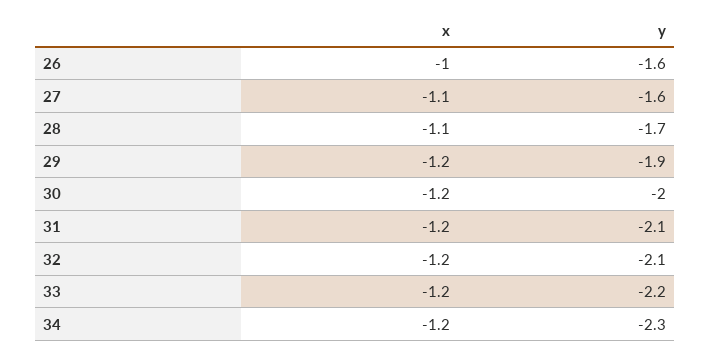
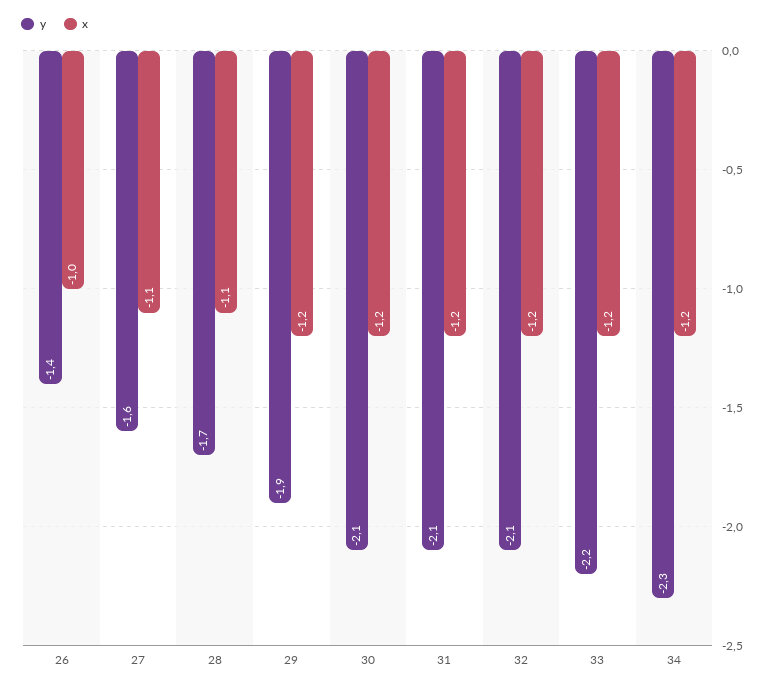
  {
    "x": {
      "26": -1,
      "27": -1.1,
      "28": -1.1,
      "29": -1.2,
      "30": -1.2,
      "31": -1.2,
      "32": -1.2,
      "33": -1.2,
      "34": -1.2
    },
    "y": {
-     "26": -1.6,
+     "26": -1.4,
      "27": -1.6,
      "28": -1.7,
      "29": -1.9,
-     "30": -2,
+     "30": -2.1,
      "31": -2.1,
      "32": -2.1,
      "33": -2.2,
      "34": -2.3
    }
  }

